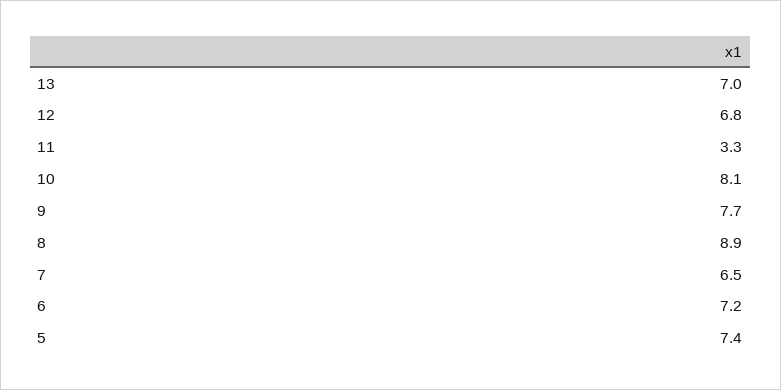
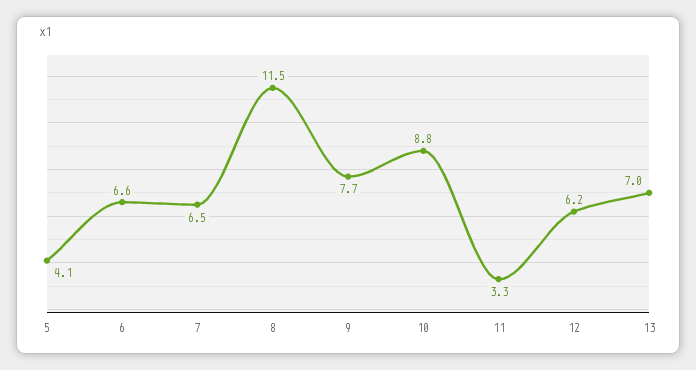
  {
    "13": 7,
-   "12": 6.8,
+   "12": 6.2,
    "11": 3.3,
-   "10": 8.1,
+   "10": 8.8,
    "9": 7.7,
-   "8": 8.9,
+   "8": 11.5,
    "7": 6.5,
-   "6": 7.2,
+   "6": 6.6,
-   "5": 7.4
+   "5": 4.1
  }

